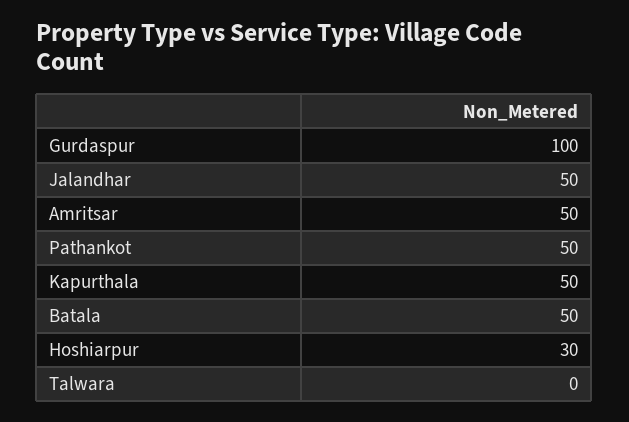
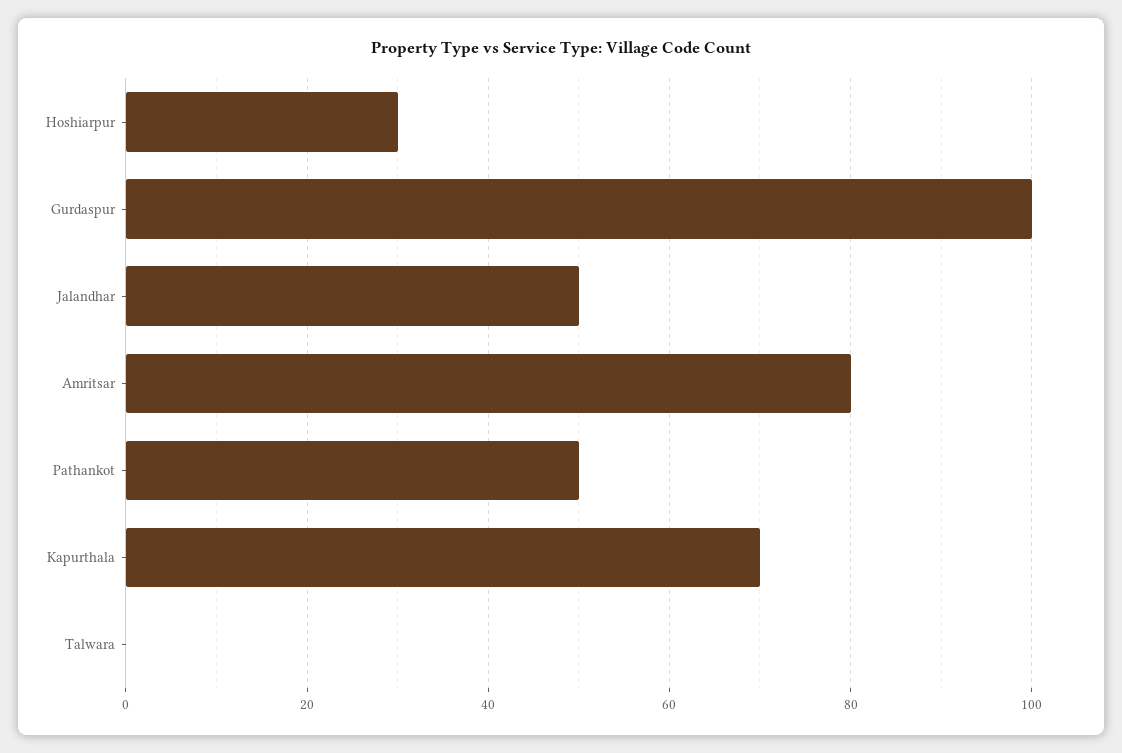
  {
    "Gurdaspur": 100,
    "Jalandhar": 50,
-   "Amritsar": 50,
+   "Amritsar": 80,
    "Pathankot": 50,
-   "Kapurthala": 50,
+   "Kapurthala": 70,
-   "Batala": 50,
    "Hoshiarpur": 30,
    "Talwara": 0
  }

